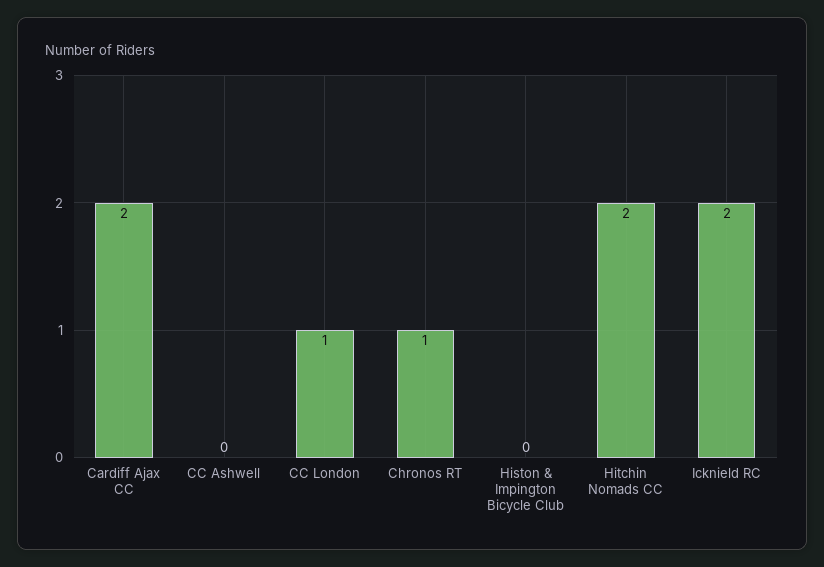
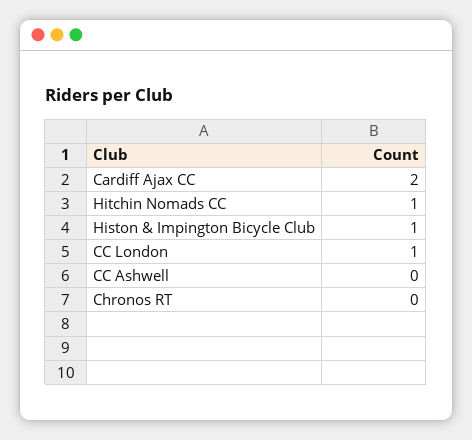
  {
    "Cardiff Ajax CC": 2,
    "CC Ashwell": 0,
    "CC London": 1,
-   "Chronos RT": 1,
+   "Chronos RT": 0,
-   "Histon & Impington Bicycle Club": 0,
+   "Histon & Impington Bicycle Club": 1,
-   "Hitchin Nomads CC": 2,
+   "Hitchin Nomads CC": 1
-   "Icknield RC": 2
  }

